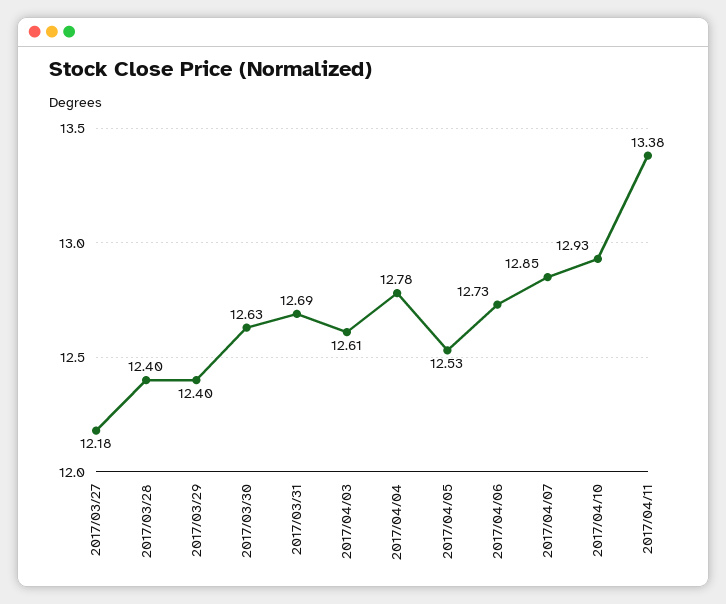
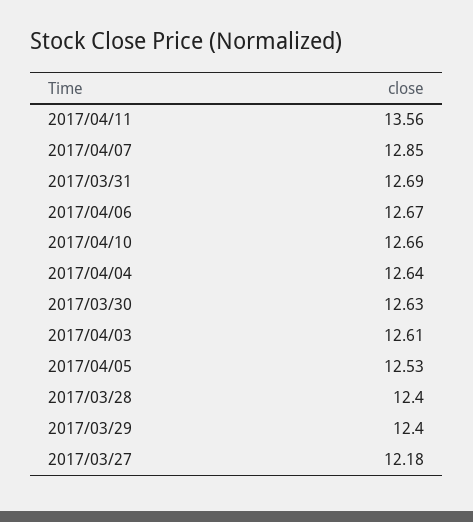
  {
    "2017/03/27": 12.18,
    "2017/03/28": 12.4,
    "2017/03/29": 12.4,
    "2017/03/30": 12.63,
    "2017/03/31": 12.69,
    "2017/04/03": 12.61,
-   "2017/04/04": 12.78,
+   "2017/04/04": 12.64,
    "2017/04/05": 12.53,
-   "2017/04/06": 12.73,
+   "2017/04/06": 12.67,
    "2017/04/07": 12.85,
-   "2017/04/10": 12.93,
+   "2017/04/10": 12.66,
-   "2017/04/11": 13.38
+   "2017/04/11": 13.56
  }

